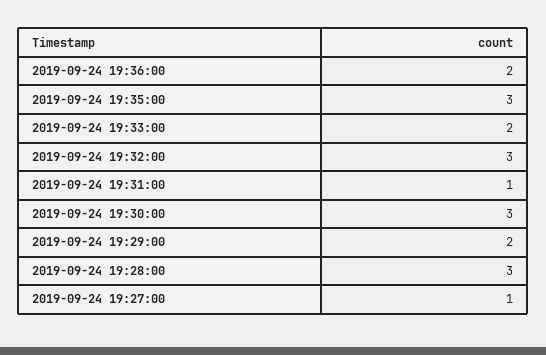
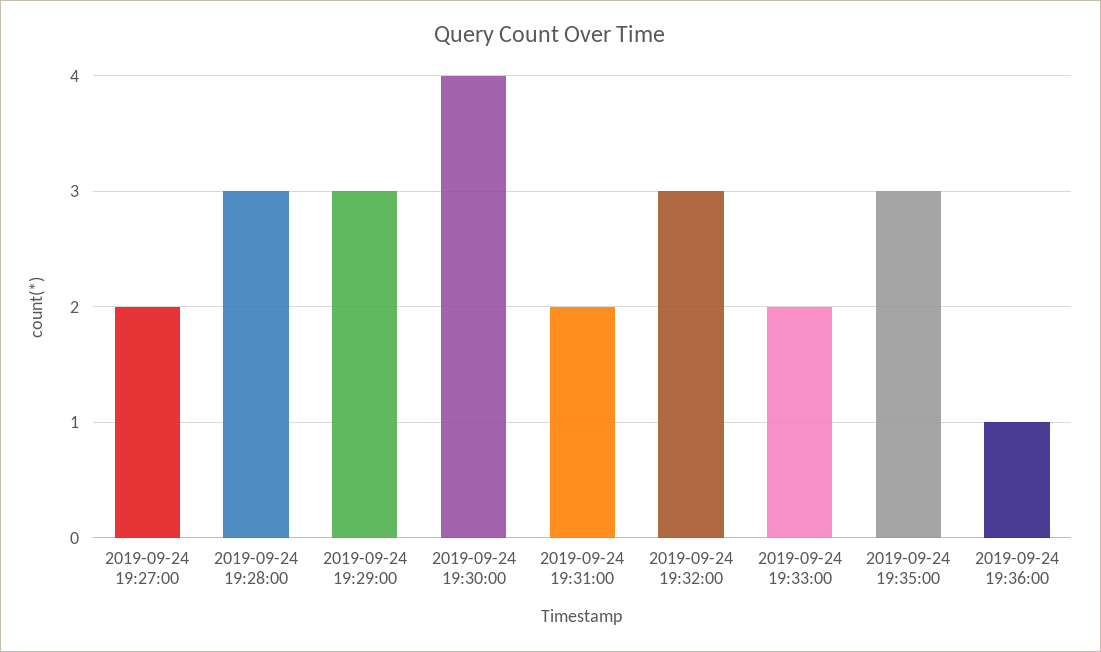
  {
-   "2019-09-24 19:36:00": 2,
+   "2019-09-24 19:36:00": 1,
    "2019-09-24 19:35:00": 3,
    "2019-09-24 19:33:00": 2,
    "2019-09-24 19:32:00": 3,
-   "2019-09-24 19:31:00": 1,
+   "2019-09-24 19:31:00": 2,
-   "2019-09-24 19:30:00": 3,
+   "2019-09-24 19:30:00": 4,
-   "2019-09-24 19:29:00": 2,
+   "2019-09-24 19:29:00": 3,
    "2019-09-24 19:28:00": 3,
-   "2019-09-24 19:27:00": 1
+   "2019-09-24 19:27:00": 2
  }

